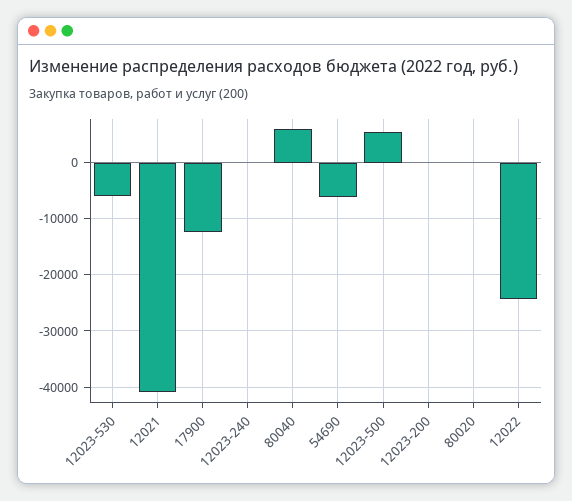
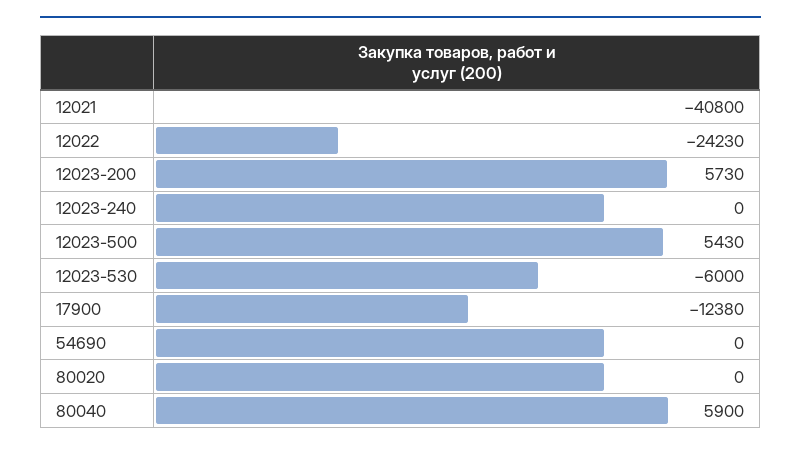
  {
    "12023-530": -6000,
    "12021": -40800,
    "17900": -12380,
    "12023-240": 0,
    "80040": 5900,
-   "54690": -6000,
+   "54690": 0,
    "12023-500": 5430,
-   "12023-200": 0,
+   "12023-200": 5730,
    "80020": 0,
    "12022": -24230
  }

